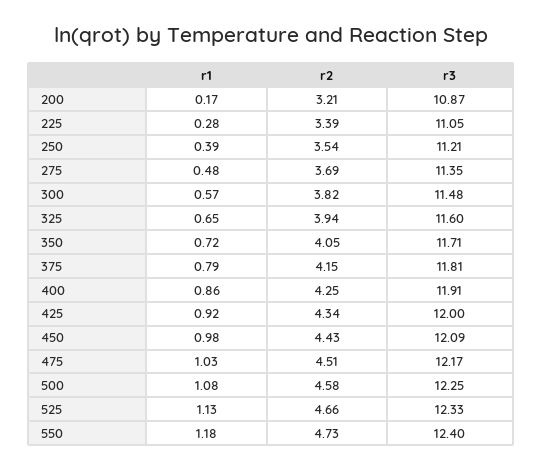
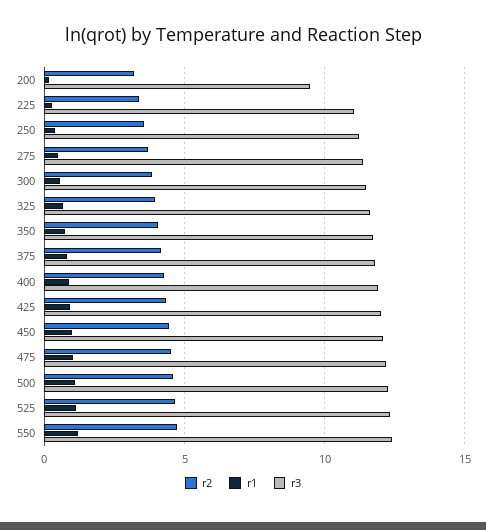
  {
    "r1": {
      "200": 0.17,
      "225": 0.28,
      "250": 0.39,
      "275": 0.48,
      "300": 0.57,
      "325": 0.65,
      "350": 0.72,
      "375": 0.79,
      "400": 0.86,
      "425": 0.92,
      "450": 0.98,
      "475": 1.03,
      "500": 1.08,
      "525": 1.13,
      "550": 1.18
    },
    "r2": {
      "200": 3.21,
      "225": 3.39,
      "250": 3.54,
      "275": 3.69,
      "300": 3.82,
      "325": 3.94,
      "350": 4.05,
      "375": 4.15,
      "400": 4.25,
      "425": 4.34,
      "450": 4.43,
      "475": 4.51,
      "500": 4.58,
      "525": 4.66,
      "550": 4.73
    },
    "r3": {
-     "200": 10.87,
+     "200": 9.5,
      "225": 11.05,
      "250": 11.21,
      "275": 11.35,
      "300": 11.48,
      "325": 11.6,
      "350": 11.71,
      "375": 11.81,
      "400": 11.91,
      "425": 12,
      "450": 12.09,
      "475": 12.17,
      "500": 12.25,
      "525": 12.33,
      "550": 12.4
    }
  }

